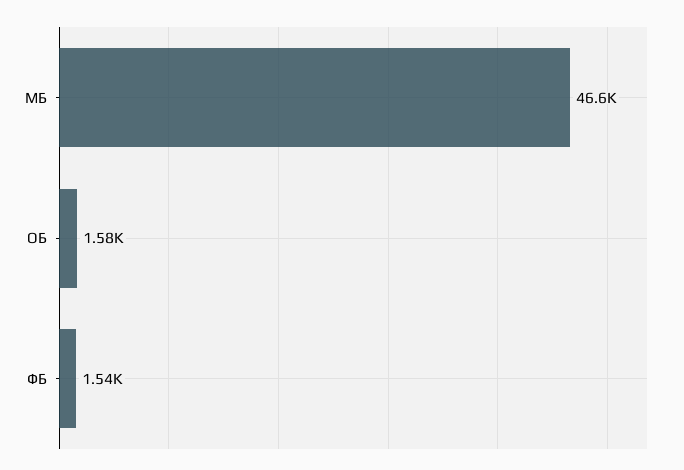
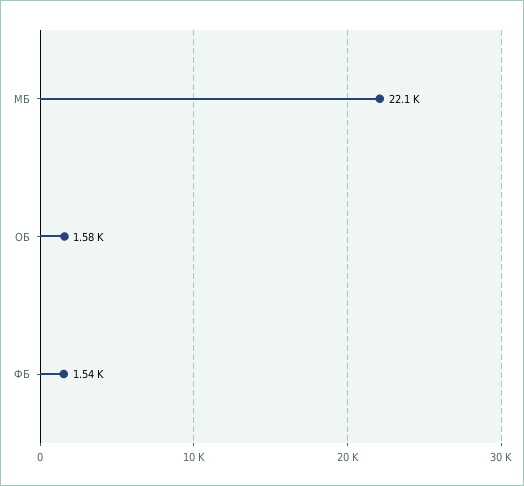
  {
-   "МБ": 46600,
+   "МБ": 22100,
    "ОБ": 1580,
    "ФБ": 1540
  }

